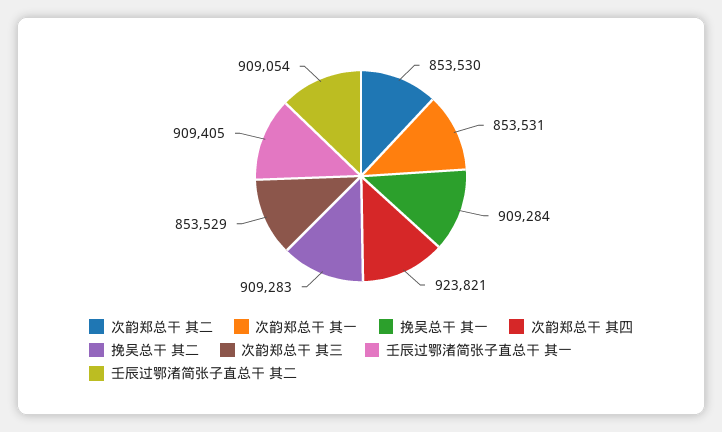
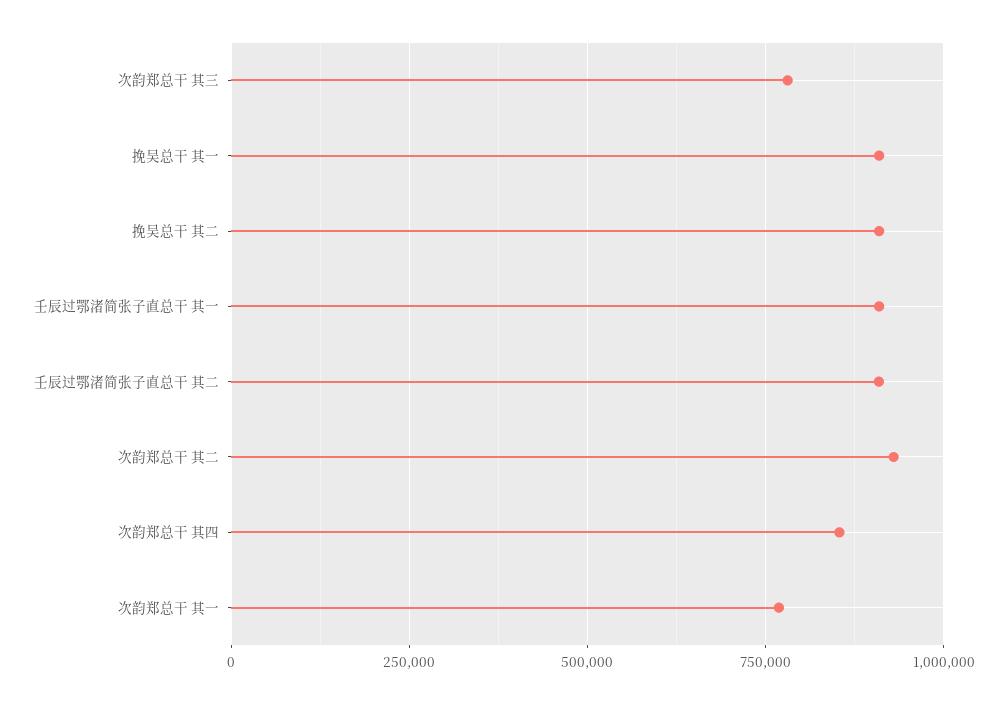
  {
-   "次韵郑总干 其二": 853530,
+   "次韵郑总干 其二": 925000,
-   "次韵郑总干 其一": 853531,
+   "次韵郑总干 其一": 775000,
    "挽吴总干 其一": 909284,
-   "次韵郑总干 其四": 923821,
+   "次韵郑总干 其四": 850000,
    "挽吴总干 其二": 909283,
-   "次韵郑总干 其三": 853529,
+   "次韵郑总干 其三": 775000,
    "壬辰过鄂渚简张子直总干 其一": 909405,
    "壬辰过鄂渚简张子直总干 其二": 909054
  }

